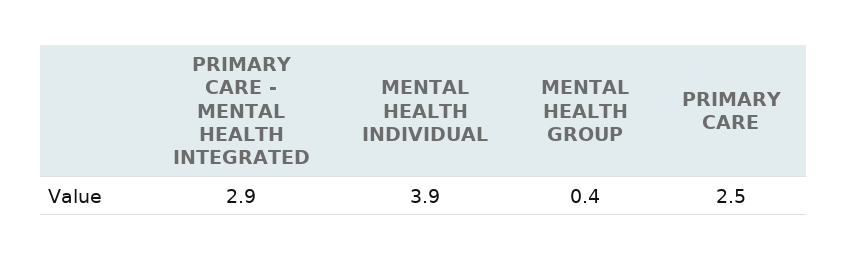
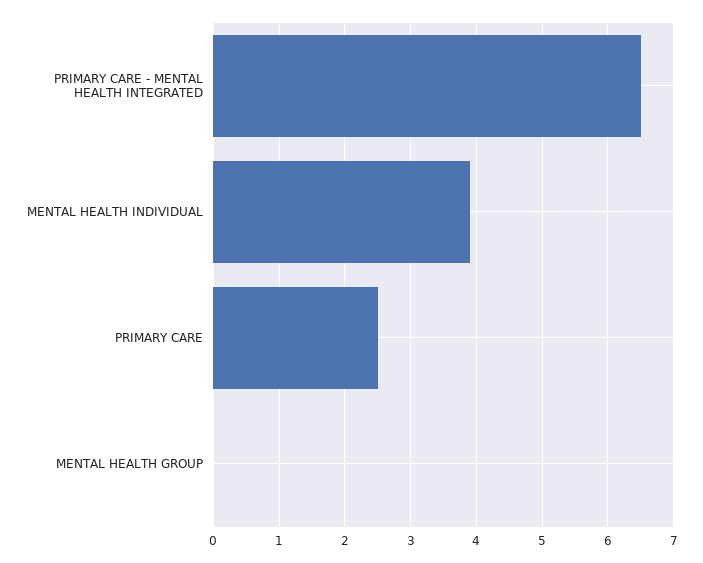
  {
-   "PRIMARY CARE - MENTAL HEALTH INTEGRATED": 2.9,
+   "PRIMARY CARE - MENTAL HEALTH INTEGRATED": 6.5,
    "MENTAL HEALTH INDIVIDUAL": 3.9,
-   "MENTAL HEALTH GROUP": 0.4,
+   "MENTAL HEALTH GROUP": 0,
    "PRIMARY CARE": 2.5
  }

